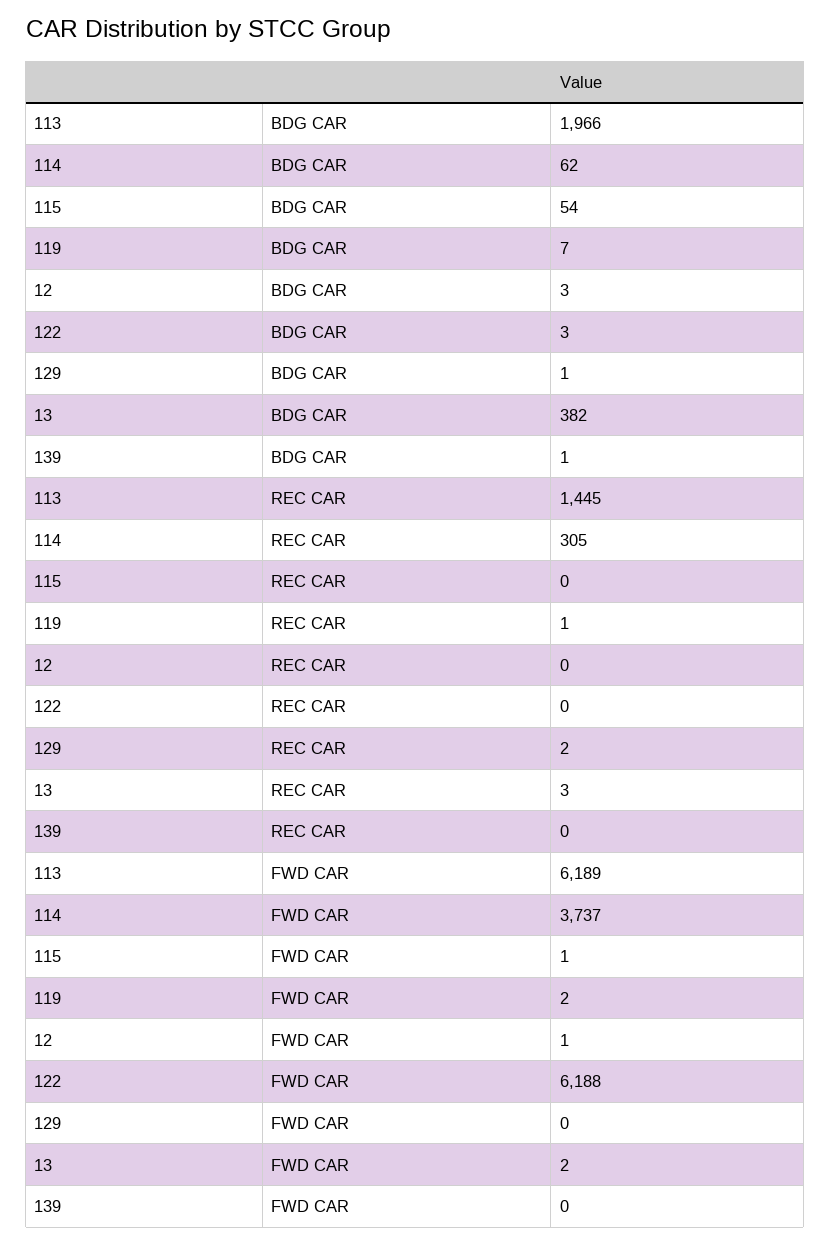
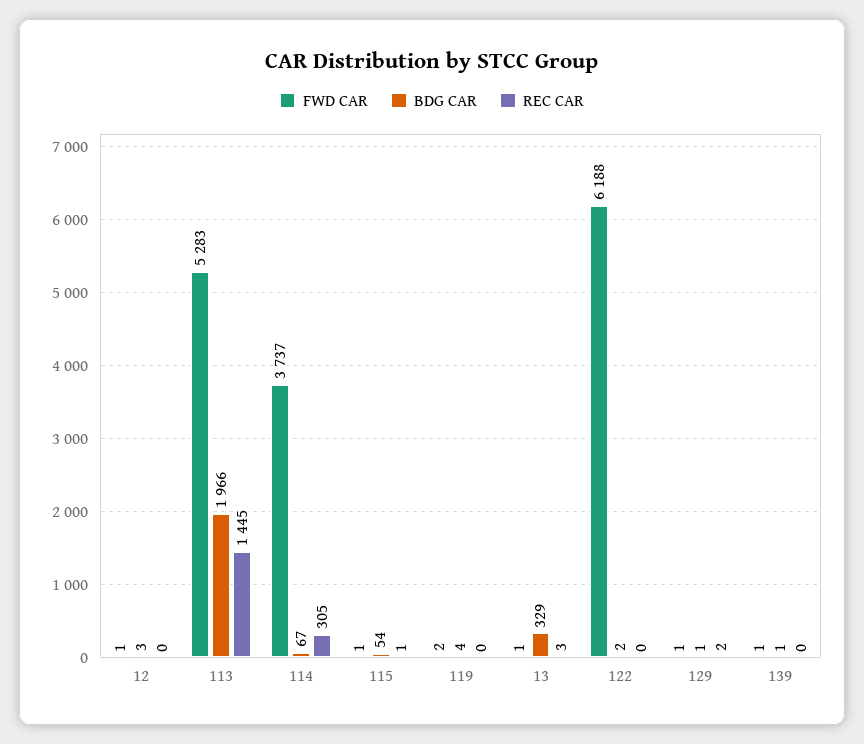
  {
    "BDG CAR": {
      "113": 1966,
-     "114": 62,
+     "114": 67,
      "115": 54,
-     "119": 7,
+     "119": 4,
      "12": 3,
-     "122": 3,
+     "122": 2,
      "129": 1,
-     "13": 382,
+     "13": 329,
      "139": 1
    },
    "REC CAR": {
      "113": 1445,
      "114": 305,
-     "115": 0,
+     "115": 1,
-     "119": 1,
+     "119": 0,
      "12": 0,
      "122": 0,
      "129": 2,
      "13": 3,
      "139": 0
    },
    "FWD CAR": {
-     "113": 6189,
+     "113": 5283,
      "114": 3737,
      "115": 1,
      "119": 2,
      "12": 1,
      "122": 6188,
-     "129": 0,
+     "129": 1,
-     "13": 2,
+     "13": 1,
-     "139": 0
+     "139": 1
    }
  }

